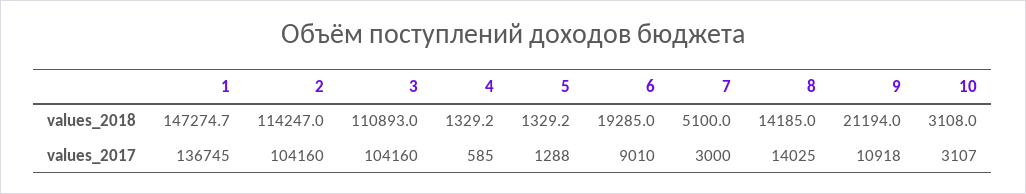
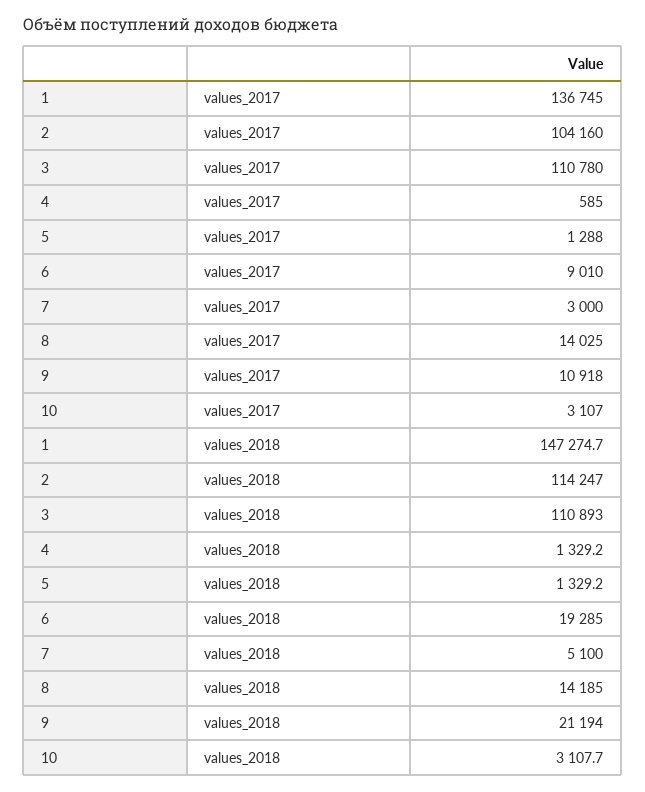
  {
    "1": {
      "values_2018": 147274.7,
      "values_2017": 136745
    },
    "2": {
      "values_2018": 114247,
      "values_2017": 104160
    },
    "3": {
      "values_2018": 110893,
-     "values_2017": 104160
+     "values_2017": 110780
    },
    "4": {
      "values_2018": 1329.2,
      "values_2017": 585
    },
    "5": {
      "values_2018": 1329.2,
      "values_2017": 1288
    },
    "6": {
      "values_2018": 19285,
      "values_2017": 9010
    },
    "7": {
      "values_2018": 5100,
      "values_2017": 3000
    },
    "8": {
      "values_2018": 14185,
      "values_2017": 14025
    },
    "9": {
      "values_2018": 21194,
      "values_2017": 10918
    },
    "10": {
-     "values_2018": 3108,
+     "values_2018": 3107.7,
      "values_2017": 3107
    }
  }

